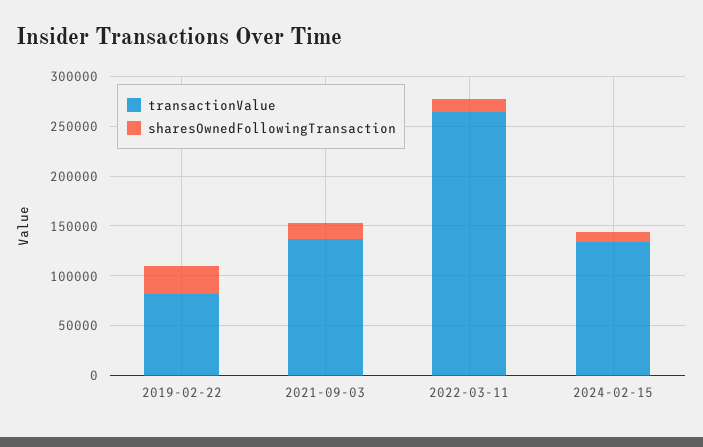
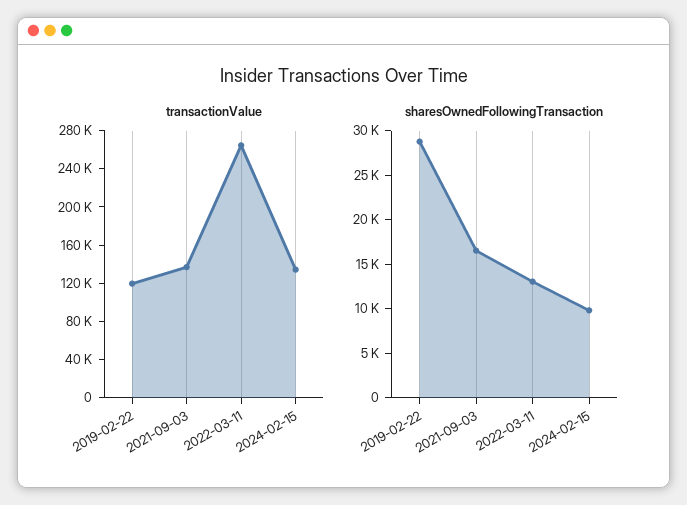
  {
    "transactionValue": {
-     "2019-02-22": 80000,
+     "2019-02-22": 120000,
      "2021-09-03": 140000,
      "2022-03-11": 260000,
      "2024-02-15": 130000
    },
    "sharesOwnedFollowingTransaction": {
      "2019-02-22": 29000,
      "2021-09-03": 17000,
      "2022-03-11": 13000,
      "2024-02-15": 10000
    }
  }

